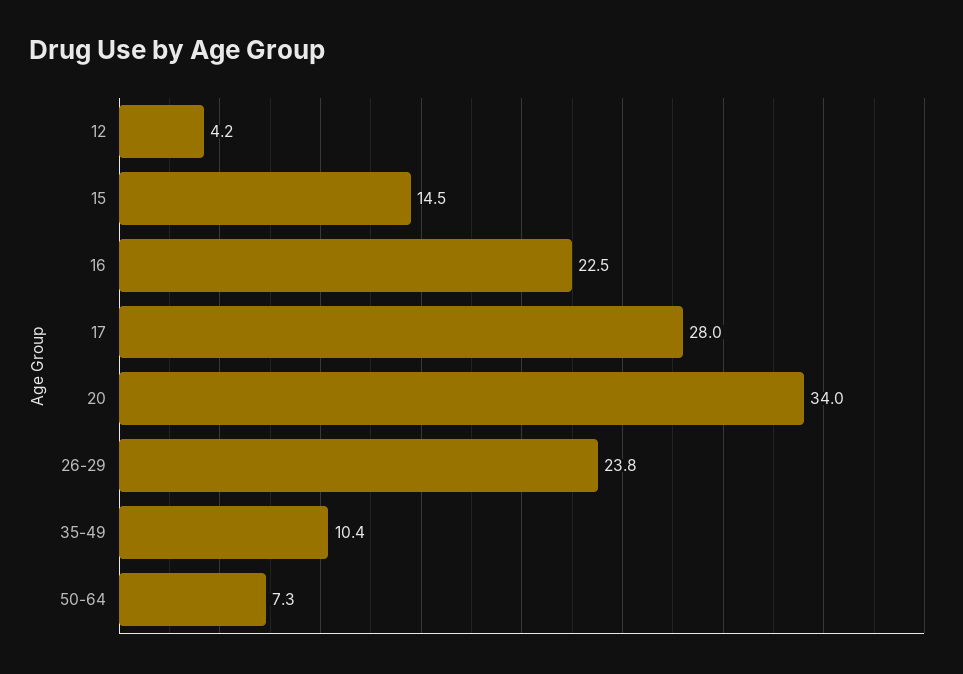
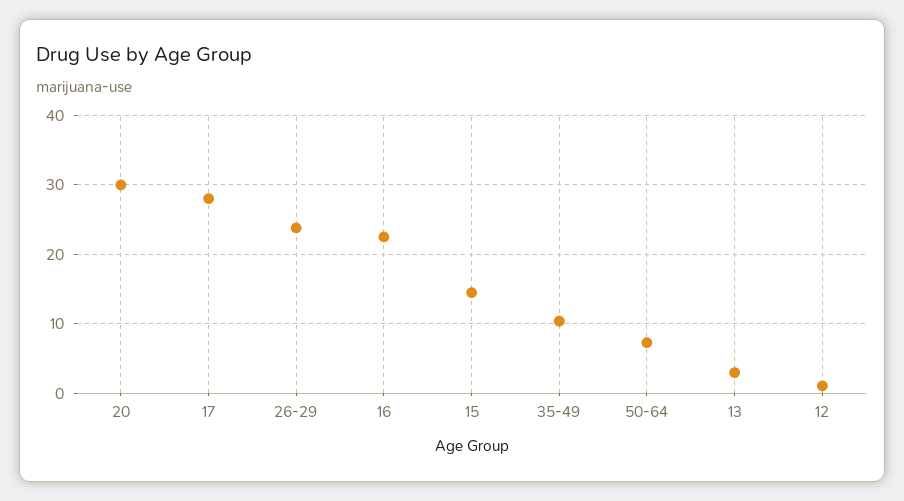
  {
-   "12": 4.2,
+   "12": 1,
    "15": 14.5,
    "16": 22.5,
    "17": 28,
-   "20": 34,
+   "20": 30,
    "26-29": 23.8,
    "35-49": 10.4,
-   "50-64": 7.3
+   "50-64": 7.3,
+   "13": 3
  }

